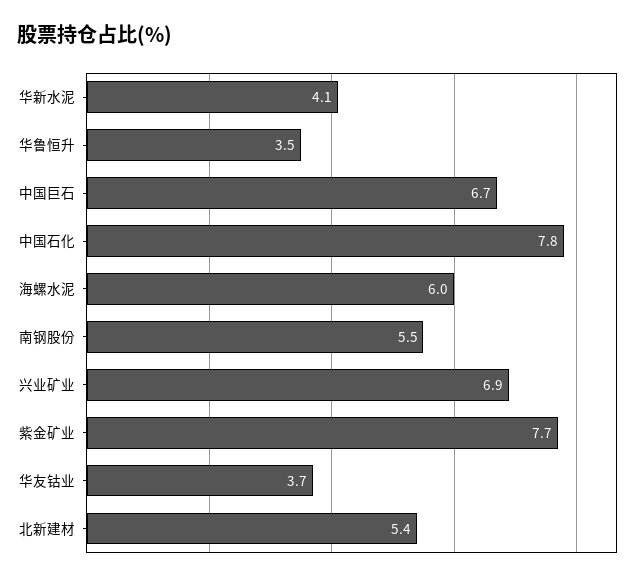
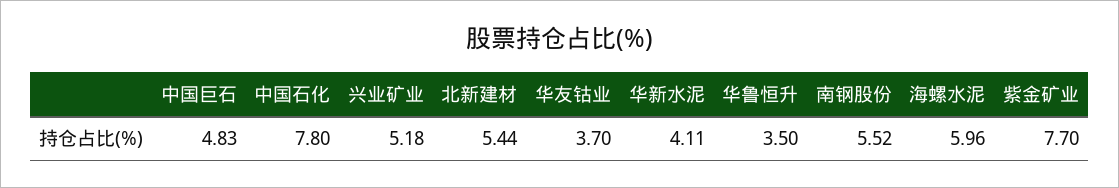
  {
    "华新水泥": 4.11,
    "华鲁恒升": 3.5,
-   "中国巨石": 6.7,
+   "中国巨石": 4.83,
    "中国石化": 7.8,
    "海螺水泥": 5.96,
    "南钢股份": 5.52,
-   "兴业矿业": 6.9,
+   "兴业矿业": 5.18,
    "紫金矿业": 7.7,
    "华友钴业": 3.7,
    "北新建材": 5.44
  }

